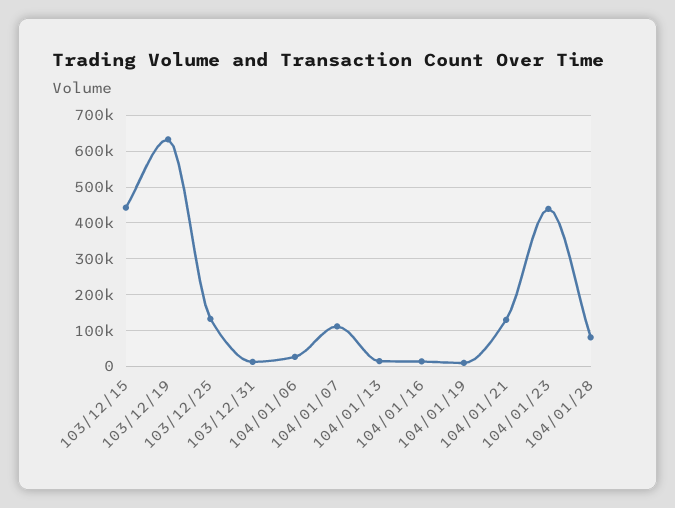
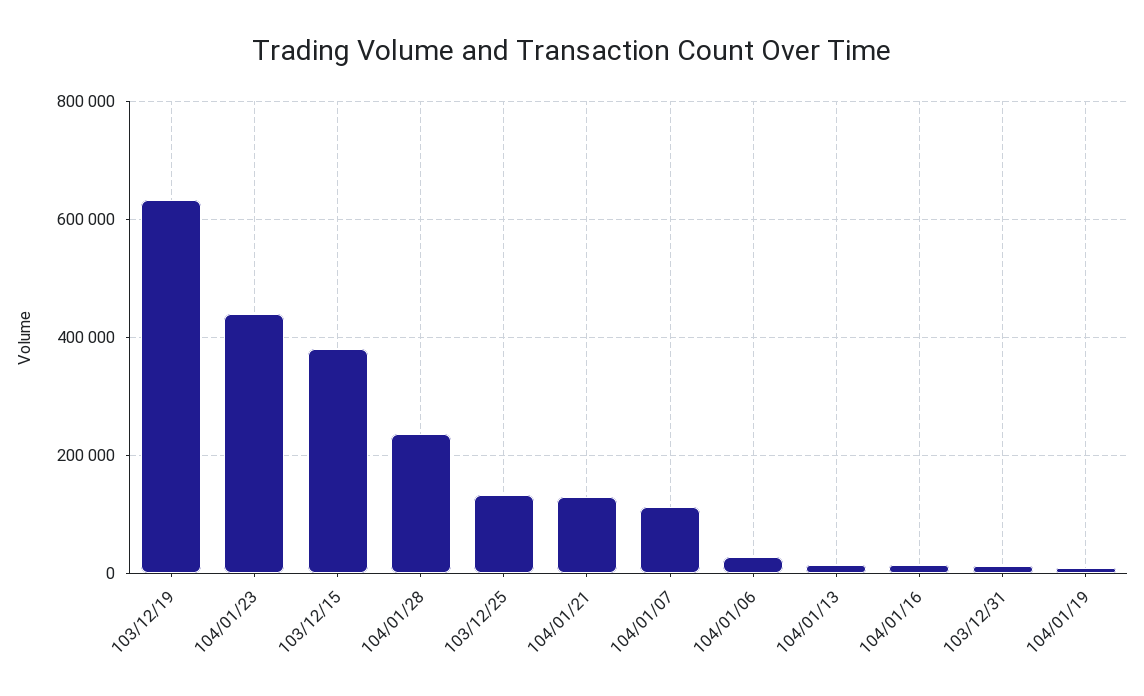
  {
-   "103/12/15": 440000,
+   "103/12/15": 380000,
    "103/12/19": 640000,
    "103/12/25": 140000,
    "103/12/31": 20000,
    "104/01/06": 20000,
    "104/01/07": 120000,
    "104/01/13": 20000,
    "104/01/16": 20000,
    "104/01/19": 20000,
    "104/01/21": 140000,
    "104/01/23": 440000,
-   "104/01/28": 80000
+   "104/01/28": 240000
  }

